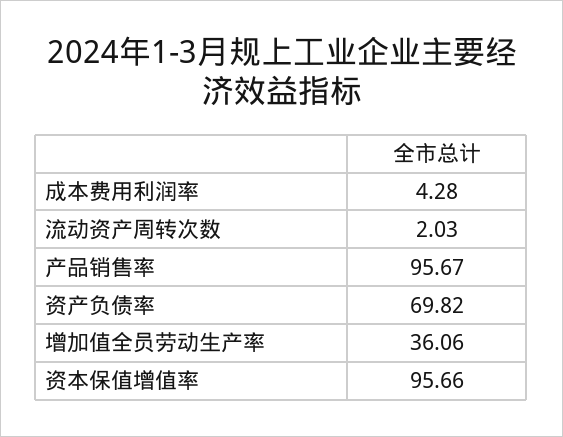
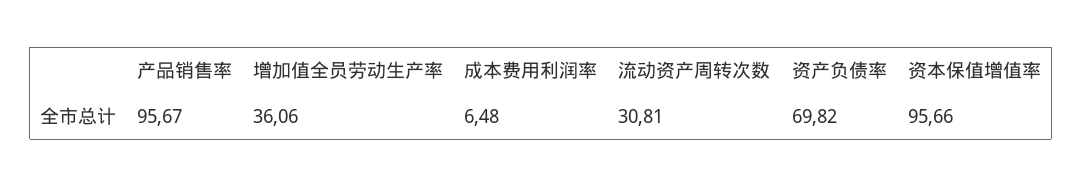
  {
-   "成本费用利润率": 4.28,
+   "成本费用利润率": 6.48,
-   "流动资产周转次数": 2.03,
+   "流动资产周转次数": 30.81,
    "产品销售率": 95.67,
    "资产负债率": 69.82,
    "增加值全员劳动生产率": 36.06,
    "资本保值增值率": 95.66
  }

